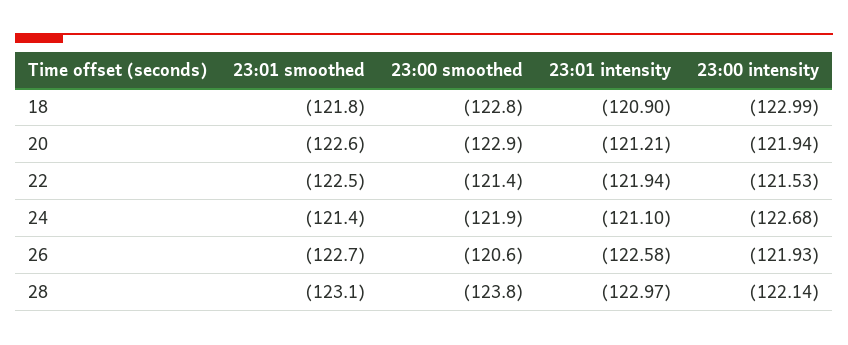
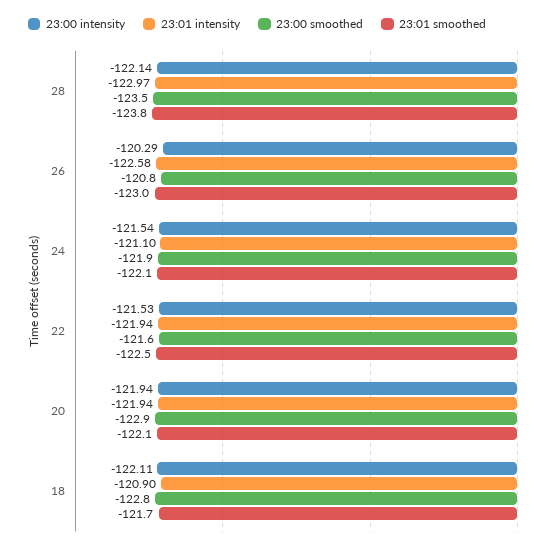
  {
    "23:01 smoothed": {
-     "18": -121.8,
+     "18": -121.7,
-     "20": -122.6,
+     "20": -122.1,
      "22": -122.5,
-     "24": -121.4,
+     "24": -122.1,
-     "26": -122.7,
+     "26": -123,
-     "28": -123.1
+     "28": -123.8
    },
    "23:00 smoothed": {
      "18": -122.8,
      "20": -122.9,
-     "22": -121.4,
+     "22": -121.6,
      "24": -121.9,
-     "26": -120.6,
+     "26": -120.8,
-     "28": -123.8
+     "28": -123.5
    },
    "23:01 intensity": {
      "18": -120.9,
-     "20": -121.21,
+     "20": -121.94,
      "22": -121.94,
      "24": -121.1,
      "26": -122.58,
      "28": -122.97
    },
    "23:00 intensity": {
-     "18": -122.99,
+     "18": -122.11,
      "20": -121.94,
      "22": -121.53,
-     "24": -122.68,
+     "24": -121.54,
-     "26": -121.93,
+     "26": -120.29,
      "28": -122.14
    }
  }

